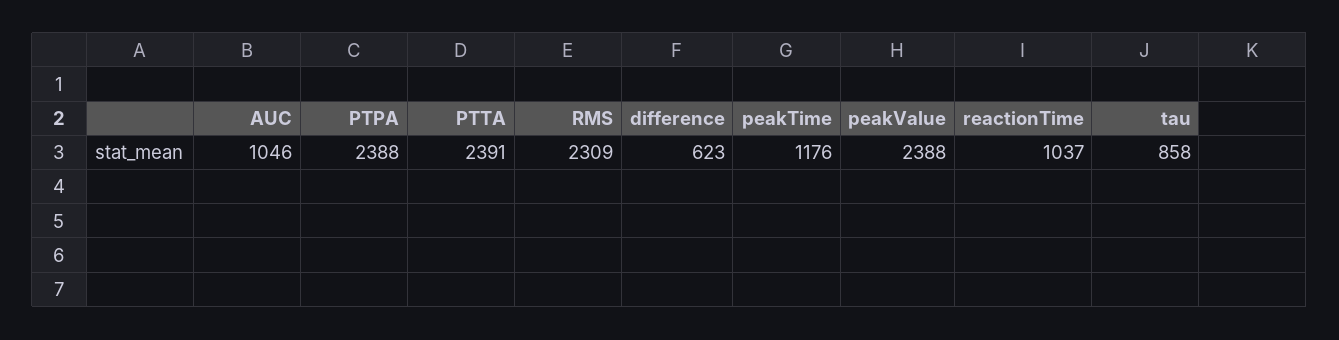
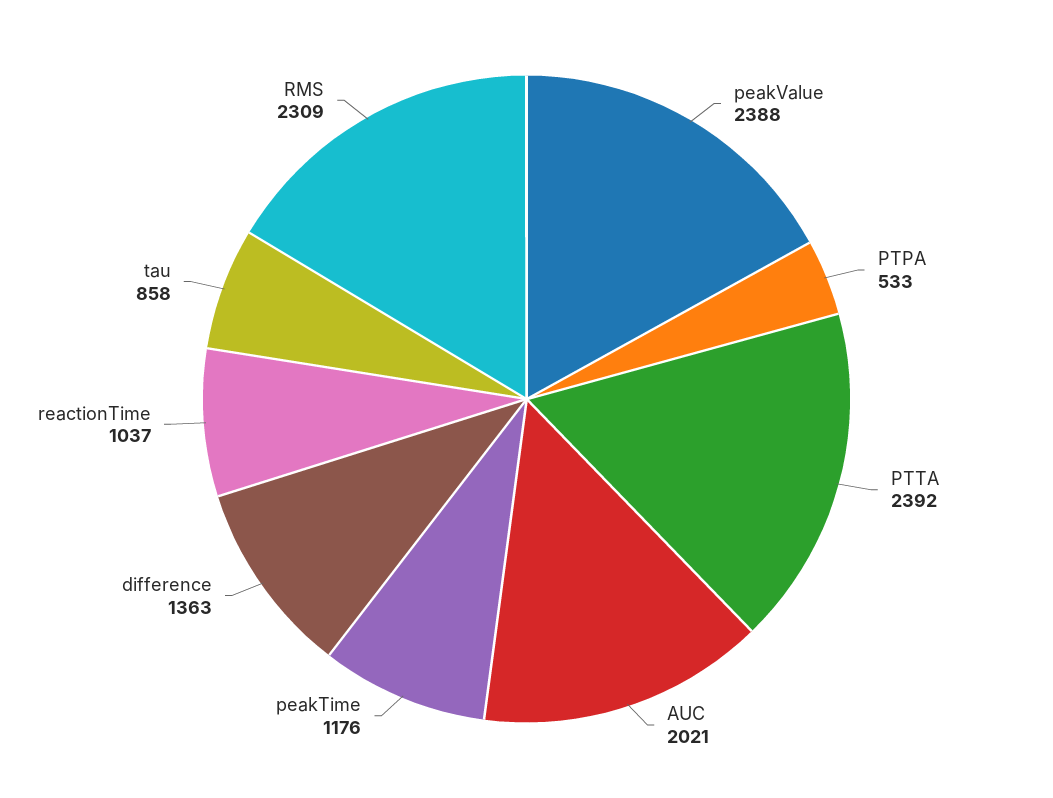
  {
-   "AUC": 1046,
+   "AUC": 2021,
-   "PTPA": 2388,
+   "PTPA": 533,
-   "PTTA": 2391,
+   "PTTA": 2392,
    "RMS": 2309,
-   "difference": 623,
+   "difference": 1363,
    "peakTime": 1176,
    "peakValue": 2388,
    "reactionTime": 1037,
    "tau": 858
  }

